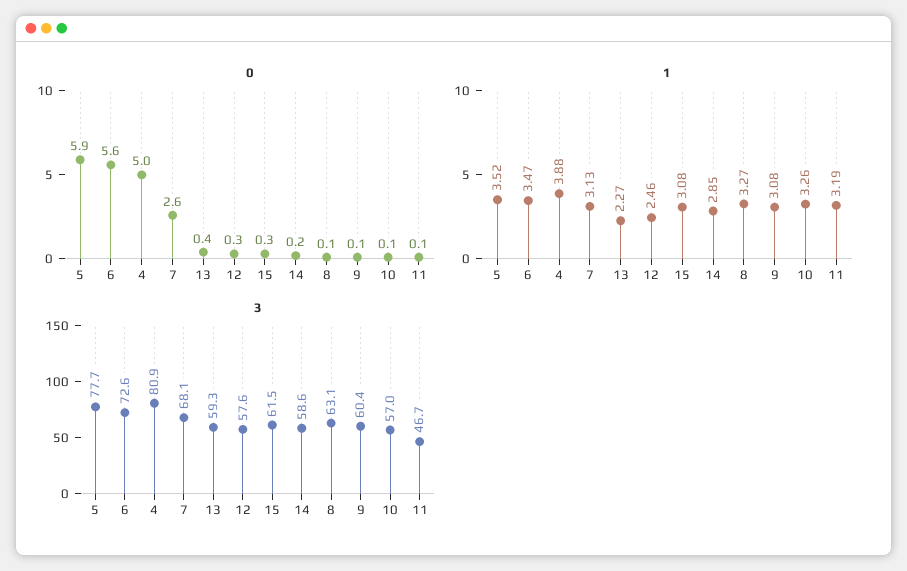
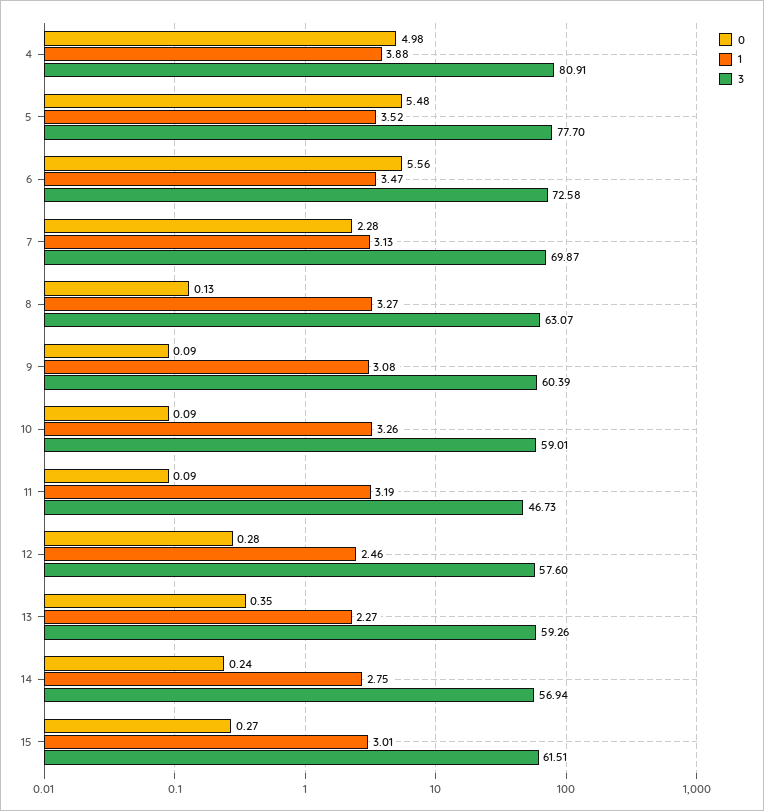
  {
    "0": {
-     "5": 5.9,
+     "5": 5.48,
      "6": 5.56,
      "4": 4.98,
-     "7": 2.6,
+     "7": 2.28,
      "13": 0.35,
      "12": 0.28,
      "15": 0.27,
      "14": 0.24,
      "8": 0.13,
      "9": 0.09,
      "10": 0.09,
      "11": 0.09
    },
    "1": {
      "5": 3.52,
      "6": 3.47,
      "4": 3.88,
      "7": 3.13,
      "13": 2.27,
      "12": 2.46,
-     "15": 3.08,
+     "15": 3.01,
-     "14": 2.85,
+     "14": 2.75,
      "8": 3.27,
      "9": 3.08,
      "10": 3.26,
      "11": 3.19
    },
    "3": {
      "5": 77.7,
      "6": 72.58,
      "4": 80.91,
-     "7": 68.1,
+     "7": 69.87,
      "13": 59.26,
      "12": 57.6,
      "15": 61.51,
-     "14": 58.6,
+     "14": 56.94,
      "8": 63.07,
      "9": 60.39,
-     "10": 57,
+     "10": 59.01,
      "11": 46.73
    }
  }

